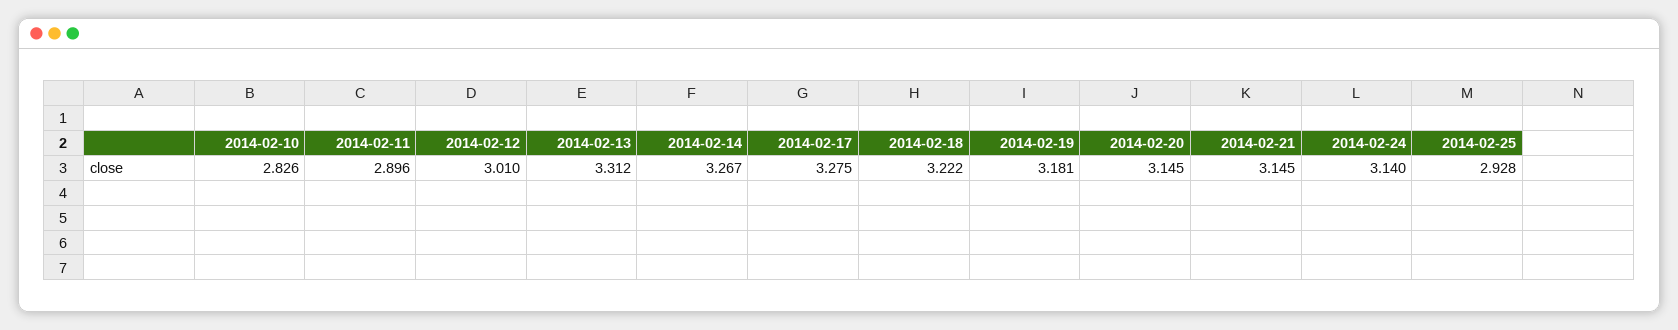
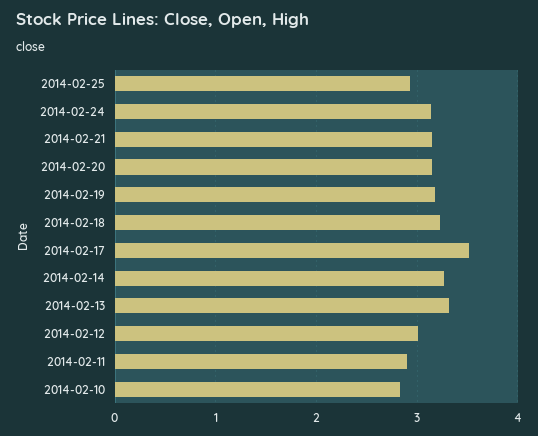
  {
    "2014-02-10": 2.826,
    "2014-02-11": 2.896,
    "2014-02-12": 3.01,
    "2014-02-13": 3.312,
    "2014-02-14": 3.267,
-   "2014-02-17": 3.275,
+   "2014-02-17": 3.5,
    "2014-02-18": 3.222,
    "2014-02-19": 3.181,
    "2014-02-20": 3.145,
    "2014-02-21": 3.145,
    "2014-02-24": 3.14,
    "2014-02-25": 2.928
  }

